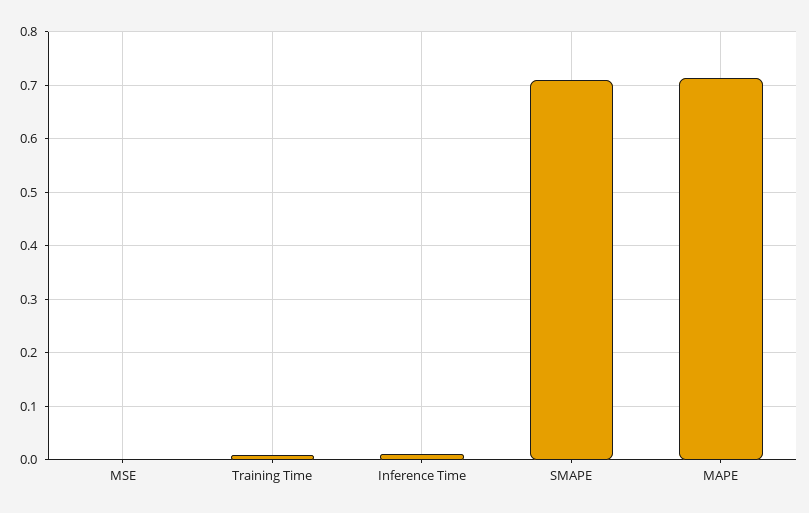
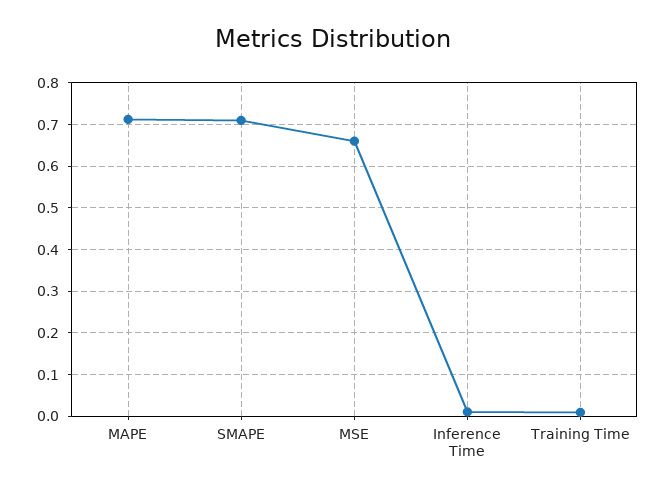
  {
-   "MSE": 0,
+   "MSE": 0.66,
    "Training Time": 0,
    "Inference Time": 0.02,
    "SMAPE": 0.7,
    "MAPE": 0.72
  }

